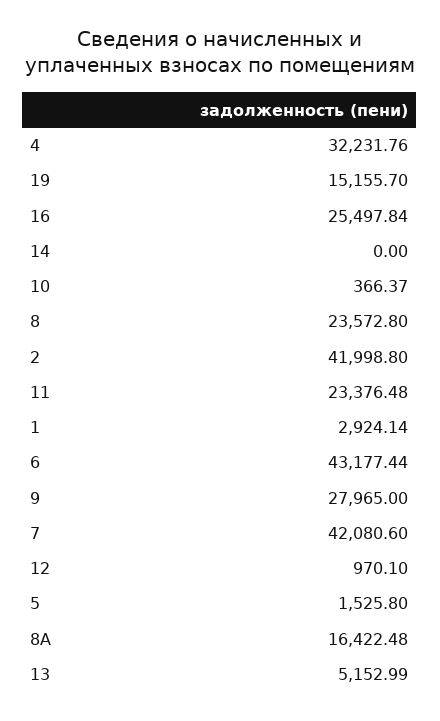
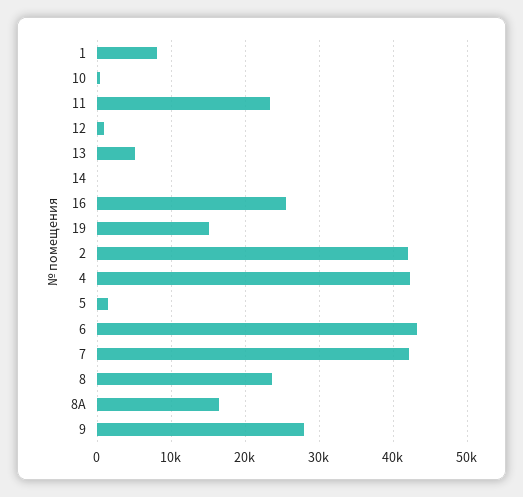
  {
-   "4": 32231.76,
+   "4": 42000,
    "19": 15155.7,
    "16": 25497.84,
    "14": 0,
    "10": 366.37,
    "8": 23572.8,
    "2": 41998.8,
    "11": 23376.48,
-   "1": 2924.14,
+   "1": 8000,
    "6": 43177.44,
    "9": 27965,
    "7": 42080.6,
    "12": 970.1,
    "5": 1525.8,
    "8А": 16422.48,
    "13": 5152.99
  }

